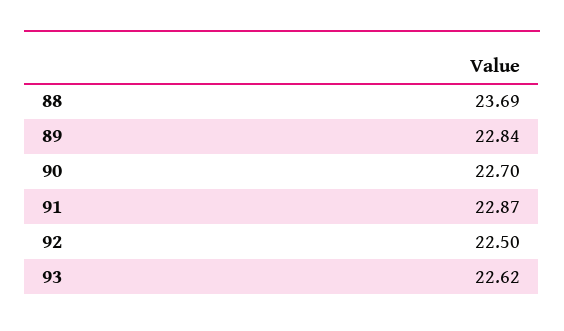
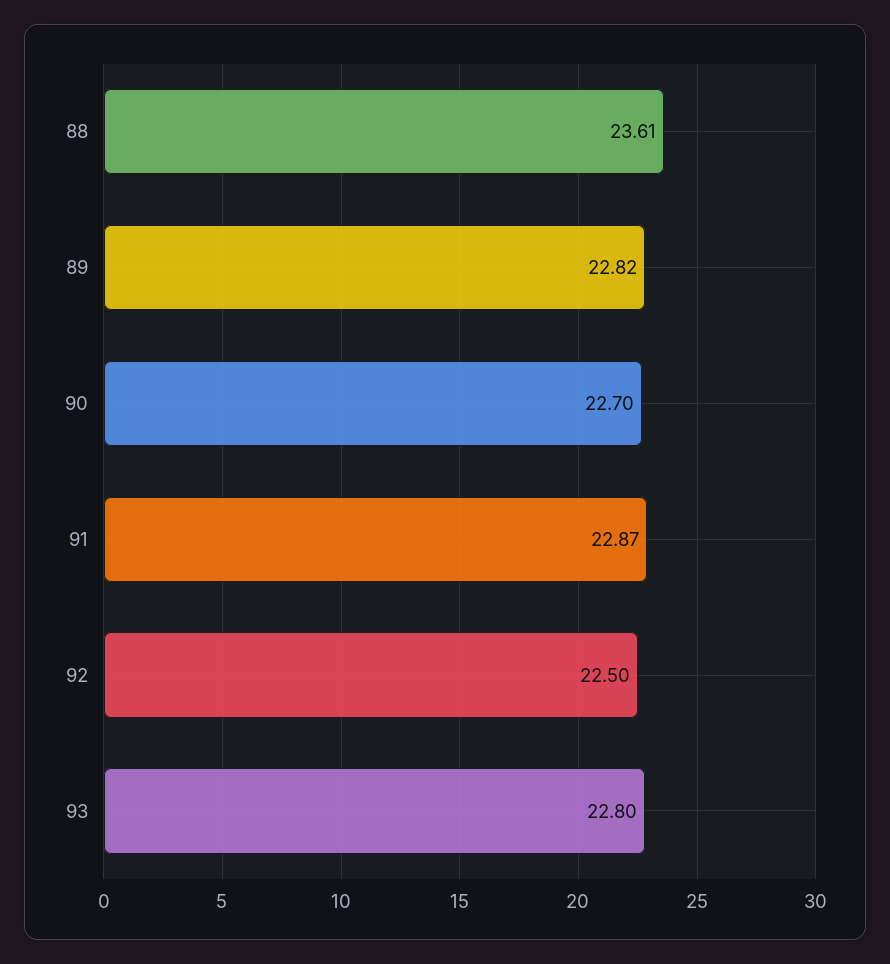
  {
-   "88": 23.69,
+   "88": 23.61,
-   "89": 22.84,
+   "89": 22.82,
    "90": 22.7,
    "91": 22.87,
    "92": 22.5,
-   "93": 22.62
+   "93": 22.8
  }

